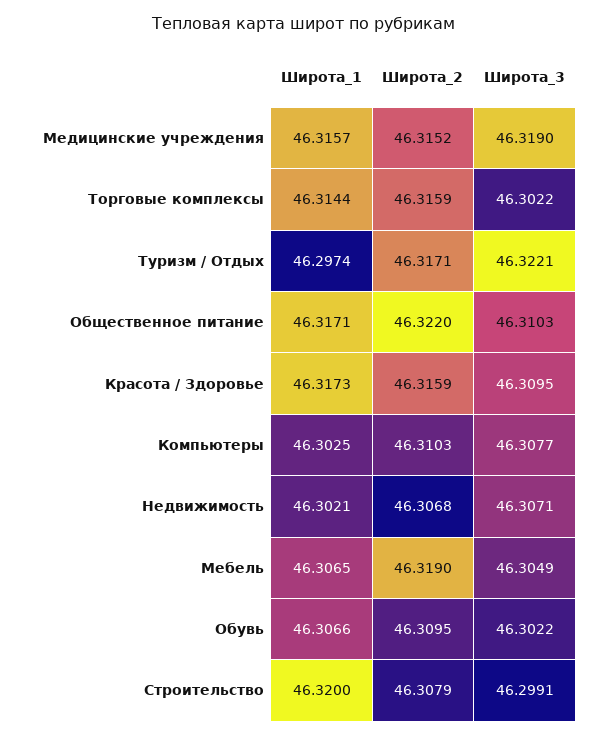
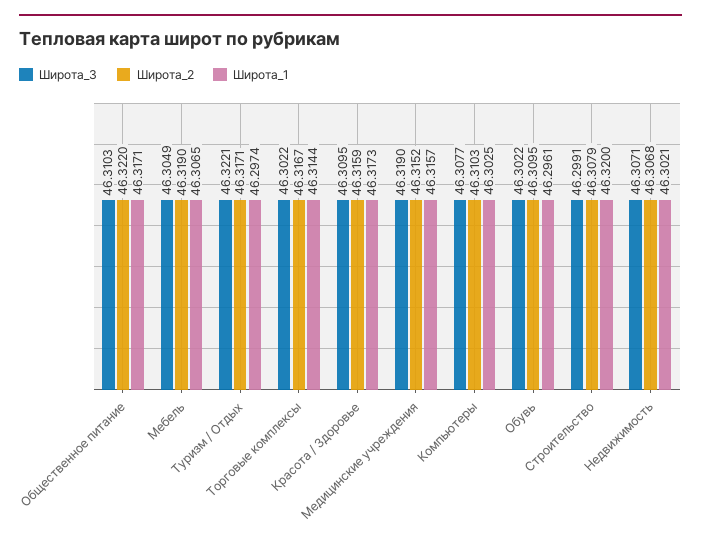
  {
    "Широта_1": {
      "Медицинские учреждения": 46.3157,
      "Торговые комплексы": 46.3144,
      "Туризм / Отдых": 46.2974,
      "Общественное питание": 46.3171,
      "Красота / Здоровье": 46.3173,
      "Компьютеры": 46.3025,
      "Недвижимость": 46.3021,
      "Мебель": 46.3065,
-     "Обувь": 46.3066,
+     "Обувь": 46.2961,
      "Строительство": 46.32
    },
    "Широта_2": {
      "Медицинские учреждения": 46.3152,
-     "Торговые комплексы": 46.3159,
+     "Торговые комплексы": 46.3167,
      "Туризм / Отдых": 46.3171,
      "Общественное питание": 46.322,
      "Красота / Здоровье": 46.3159,
      "Компьютеры": 46.3103,
      "Недвижимость": 46.3068,
      "Мебель": 46.319,
      "Обувь": 46.3095,
      "Строительство": 46.3079
    },
    "Широта_3": {
      "Медицинские учреждения": 46.319,
      "Торговые комплексы": 46.3022,
      "Туризм / Отдых": 46.3221,
      "Общественное питание": 46.3103,
      "Красота / Здоровье": 46.3095,
      "Компьютеры": 46.3077,
      "Недвижимость": 46.3071,
      "Мебель": 46.3049,
      "Обувь": 46.3022,
      "Строительство": 46.2991
    }
  }

